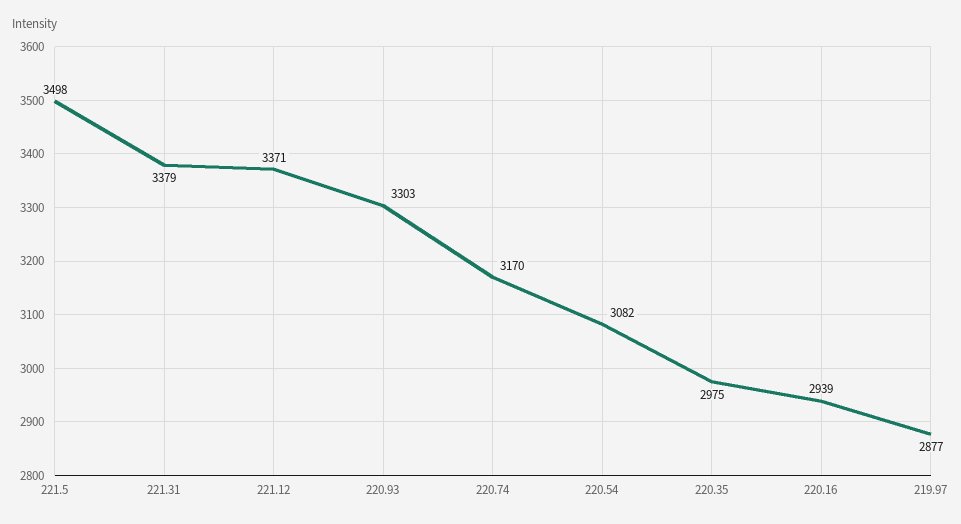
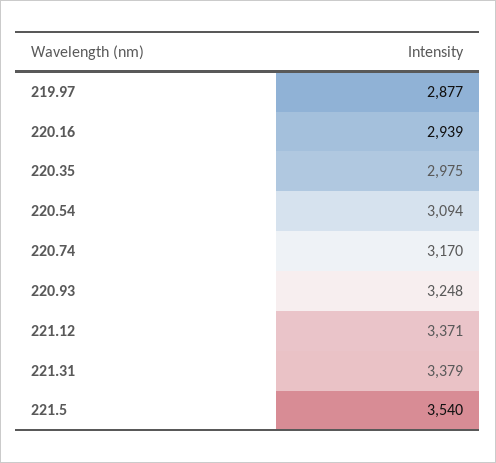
  {
-   "221.5": 3498,
+   "221.5": 3540,
    "221.31": 3379,
    "221.12": 3371,
-   "220.93": 3303,
+   "220.93": 3248,
    "220.74": 3170,
-   "220.54": 3082,
+   "220.54": 3094,
    "220.35": 2975,
    "220.16": 2939,
    "219.97": 2877
  }

